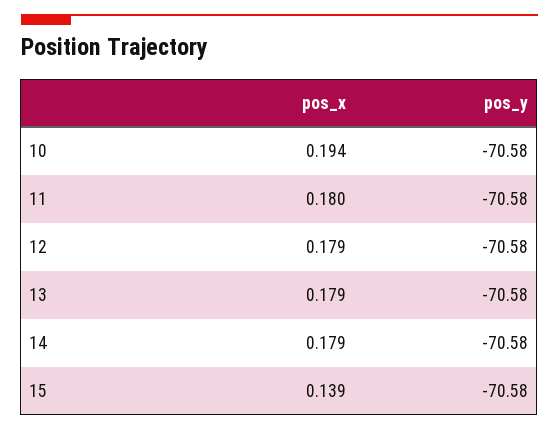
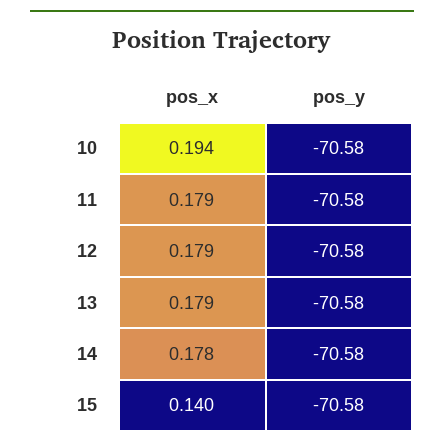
  {
    "pos_x": {
      "10": 0.194,
-     "11": 0.18,
+     "11": 0.179,
      "12": 0.179,
      "13": 0.179,
-     "14": 0.179,
+     "14": 0.178,
-     "15": 0.139
+     "15": 0.14
    },
    "pos_y": {
      "10": -70.58,
      "11": -70.58,
      "12": -70.58,
      "13": -70.58,
      "14": -70.58,
      "15": -70.58
    }
  }

